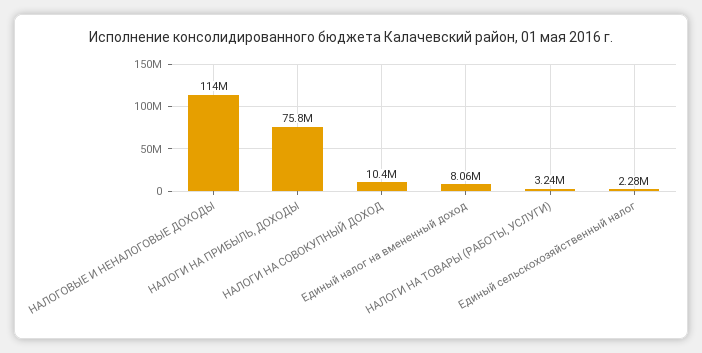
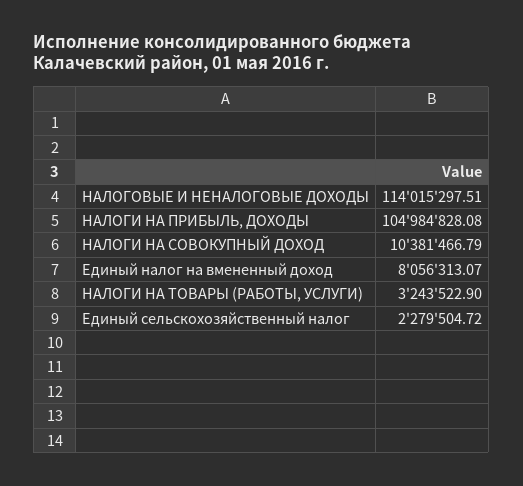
  {
    "НАЛОГОВЫЕ И НЕНАЛОГОВЫЕ ДОХОДЫ": 114015297.51,
-   "НАЛОГИ НА ПРИБЫЛЬ, ДОХОДЫ": 75800000,
+   "НАЛОГИ НА ПРИБЫЛЬ, ДОХОДЫ": 104984828.08,
    "НАЛОГИ НА СОВОКУПНЫЙ ДОХОД": 10381466.79,
    "Единый налог на вмененный доход": 8056313.07,
    "НАЛОГИ НА ТОВАРЫ (РАБОТЫ, УСЛУГИ)": 3243522.9,
    "Единый сельскохозяйственный налог": 2279504.72
  }

